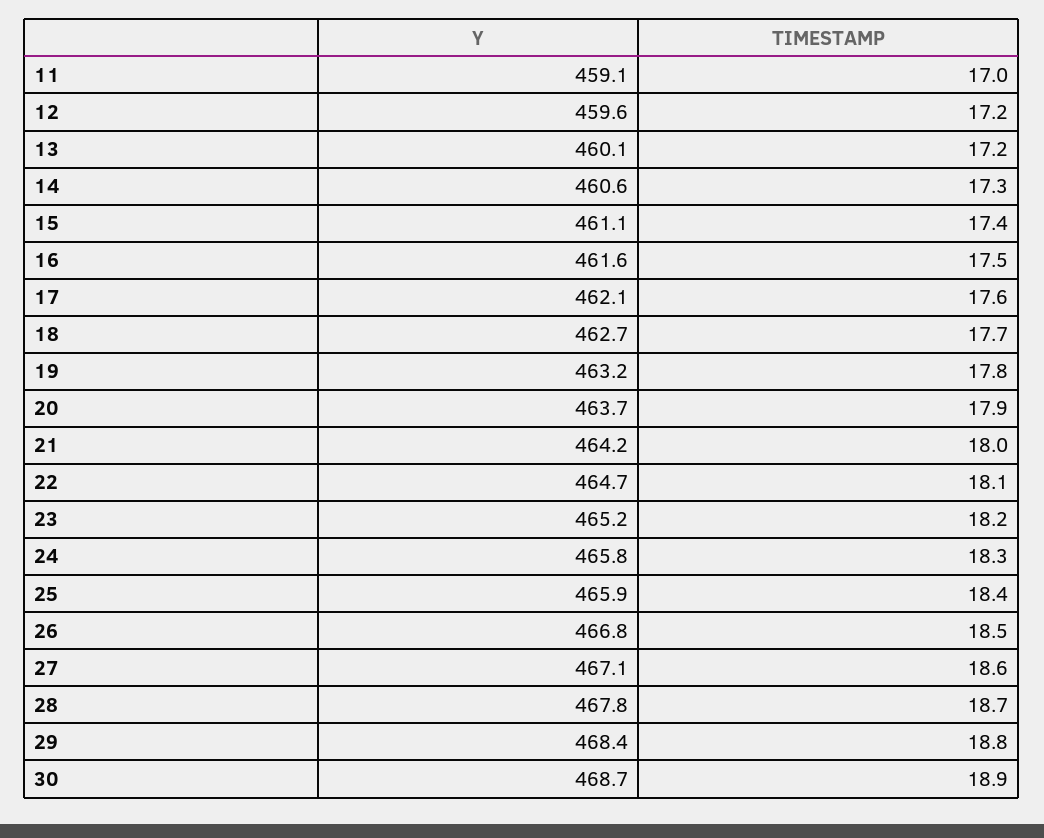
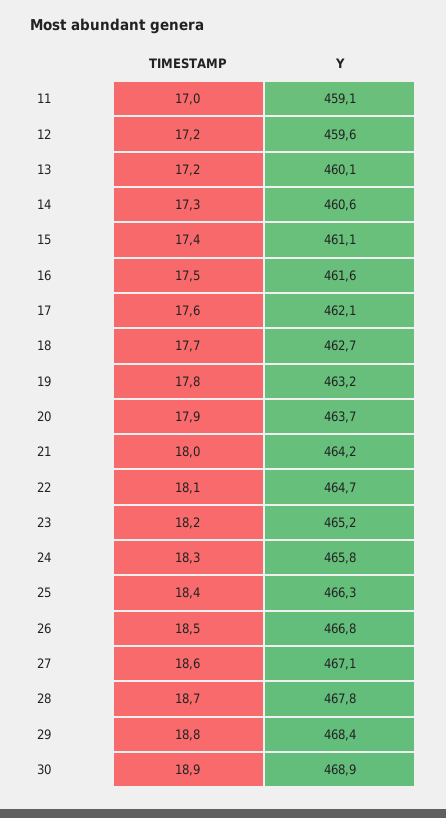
  {
    "Y": {
      "11": 459.1,
      "12": 459.6,
      "13": 460.1,
      "14": 460.6,
      "15": 461.1,
      "16": 461.6,
      "17": 462.1,
      "18": 462.7,
      "19": 463.2,
      "20": 463.7,
      "21": 464.2,
      "22": 464.7,
      "23": 465.2,
      "24": 465.8,
-     "25": 465.9,
+     "25": 466.3,
      "26": 466.8,
      "27": 467.1,
      "28": 467.8,
      "29": 468.4,
-     "30": 468.7
+     "30": 468.9
    },
    "TIMESTAMP": {
      "11": 17,
      "12": 17.2,
      "13": 17.2,
      "14": 17.3,
      "15": 17.4,
      "16": 17.5,
      "17": 17.6,
      "18": 17.7,
      "19": 17.8,
      "20": 17.9,
      "21": 18,
      "22": 18.1,
      "23": 18.2,
      "24": 18.3,
      "25": 18.4,
      "26": 18.5,
      "27": 18.6,
      "28": 18.7,
      "29": 18.8,
      "30": 18.9
    }
  }

